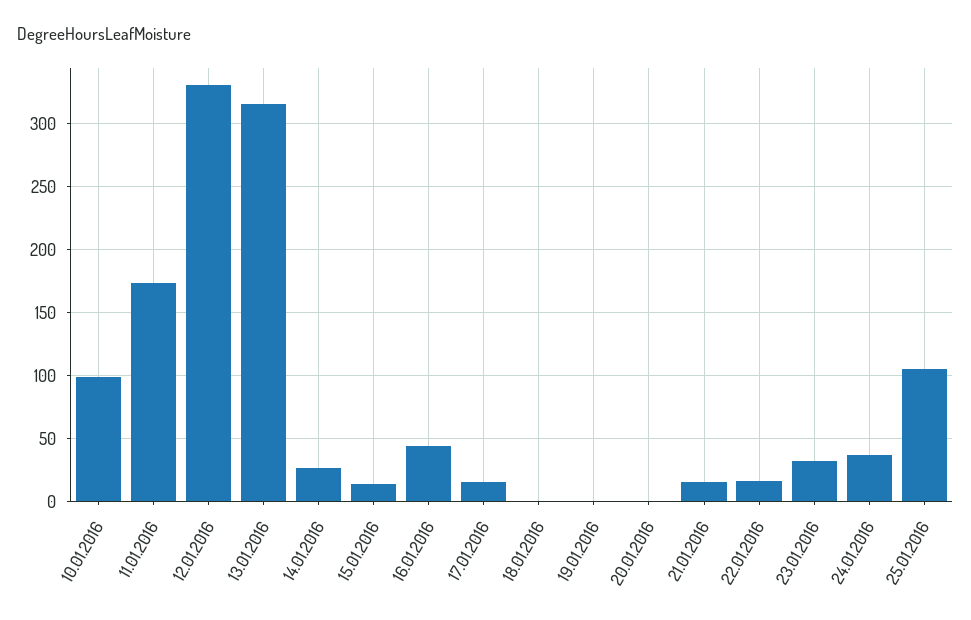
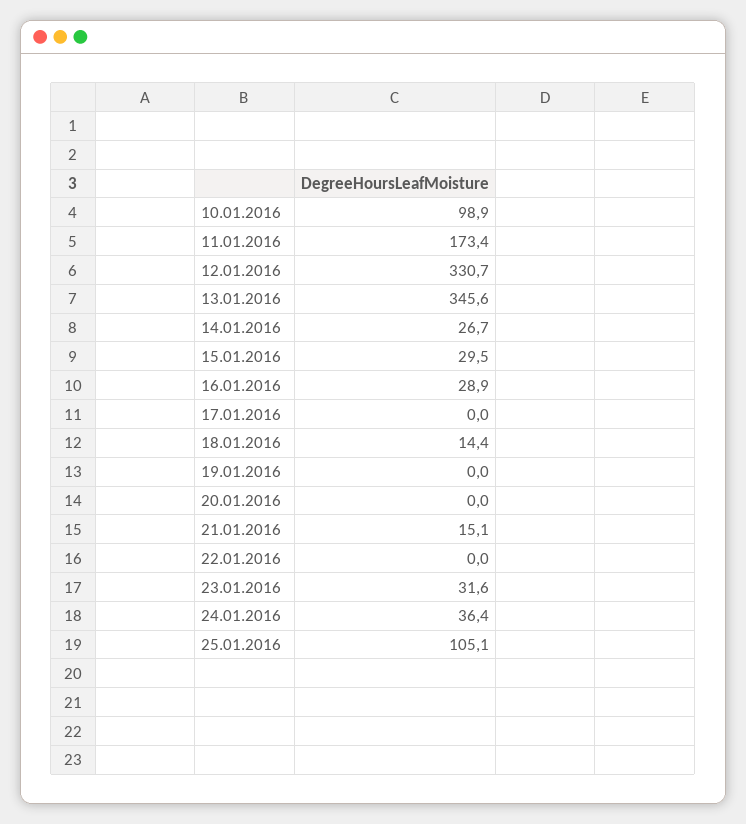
  {
    "10.01.2016": 98.9,
    "11.01.2016": 173.4,
    "12.01.2016": 330.7,
-   "13.01.2016": 315,
+   "13.01.2016": 345.6,
    "14.01.2016": 26.7,
-   "15.01.2016": 15,
+   "15.01.2016": 29.5,
-   "16.01.2016": 45,
+   "16.01.2016": 28.9,
-   "17.01.2016": 15,
+   "17.01.2016": 0,
-   "18.01.2016": 0,
+   "18.01.2016": 14.4,
    "19.01.2016": 0,
    "20.01.2016": 0,
    "21.01.2016": 15.1,
-   "22.01.2016": 15,
+   "22.01.2016": 0,
    "23.01.2016": 31.6,
    "24.01.2016": 36.4,
    "25.01.2016": 105.1
  }

